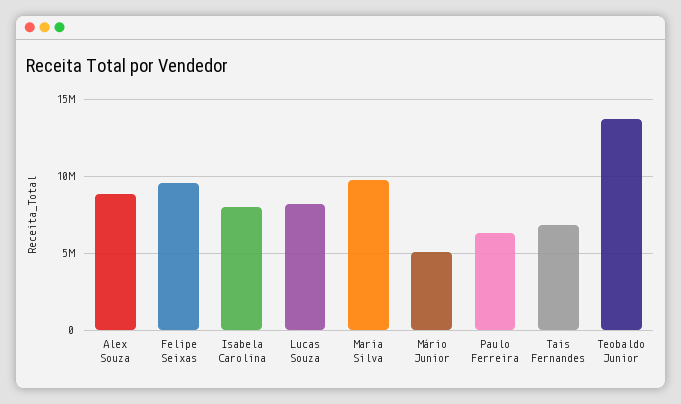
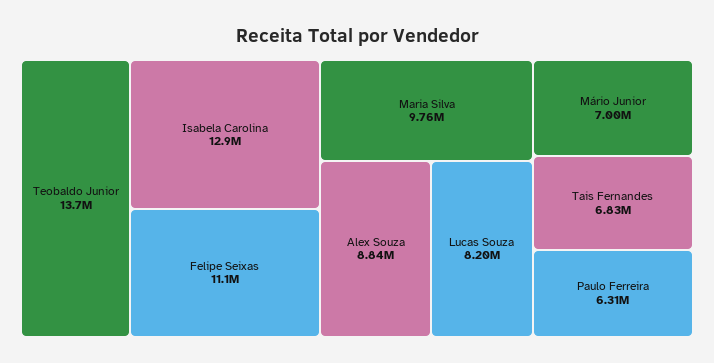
  {
    "Alex Souza": 8840000,
-   "Felipe Seixas": 9500000,
+   "Felipe Seixas": 11100000,
-   "Isabela Carolina": 8000000,
+   "Isabela Carolina": 12900000,
    "Lucas Souza": 8200000,
    "Maria Silva": 9760000,
-   "Mário Junior": 5000000,
+   "Mário Junior": 7000000,
    "Paulo Ferreira": 6310000,
    "Tais Fernandes": 6830000,
    "Teobaldo Junior": 13700000
  }

